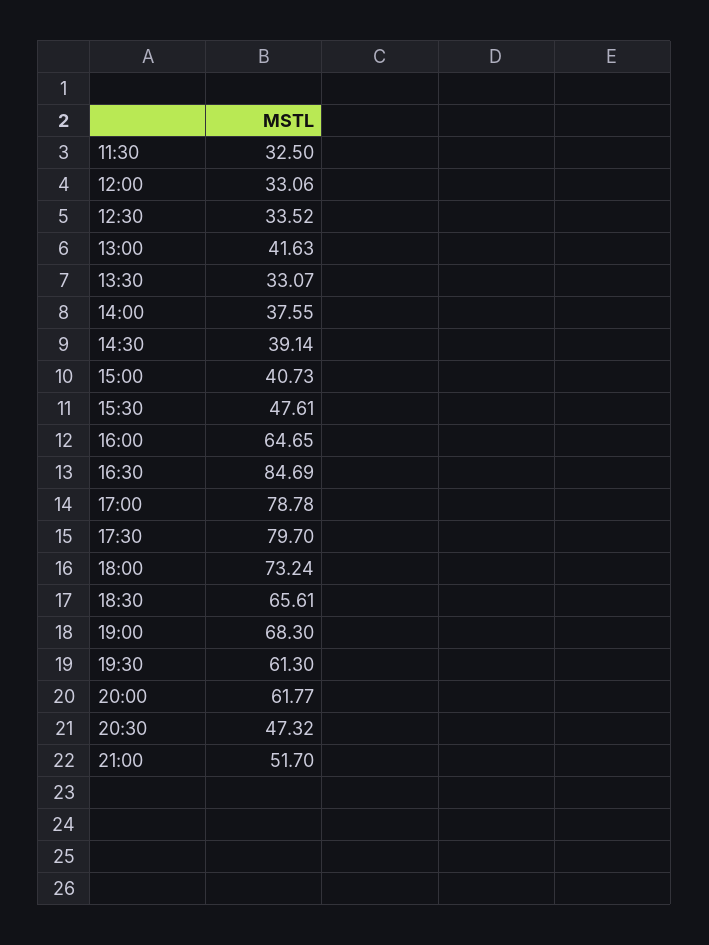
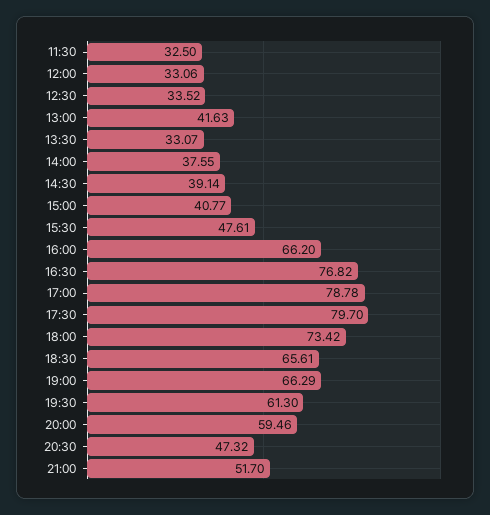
  {
    "11:30": 32.5,
    "12:00": 33.06,
    "12:30": 33.52,
    "13:00": 41.63,
    "13:30": 33.07,
    "14:00": 37.55,
    "14:30": 39.14,
-   "15:00": 40.73,
+   "15:00": 40.77,
    "15:30": 47.61,
-   "16:00": 64.65,
+   "16:00": 66.2,
-   "16:30": 84.69,
+   "16:30": 76.82,
    "17:00": 78.78,
    "17:30": 79.7,
-   "18:00": 73.24,
+   "18:00": 73.42,
    "18:30": 65.61,
-   "19:00": 68.3,
+   "19:00": 66.29,
    "19:30": 61.3,
-   "20:00": 61.77,
+   "20:00": 59.46,
    "20:30": 47.32,
    "21:00": 51.7
  }

